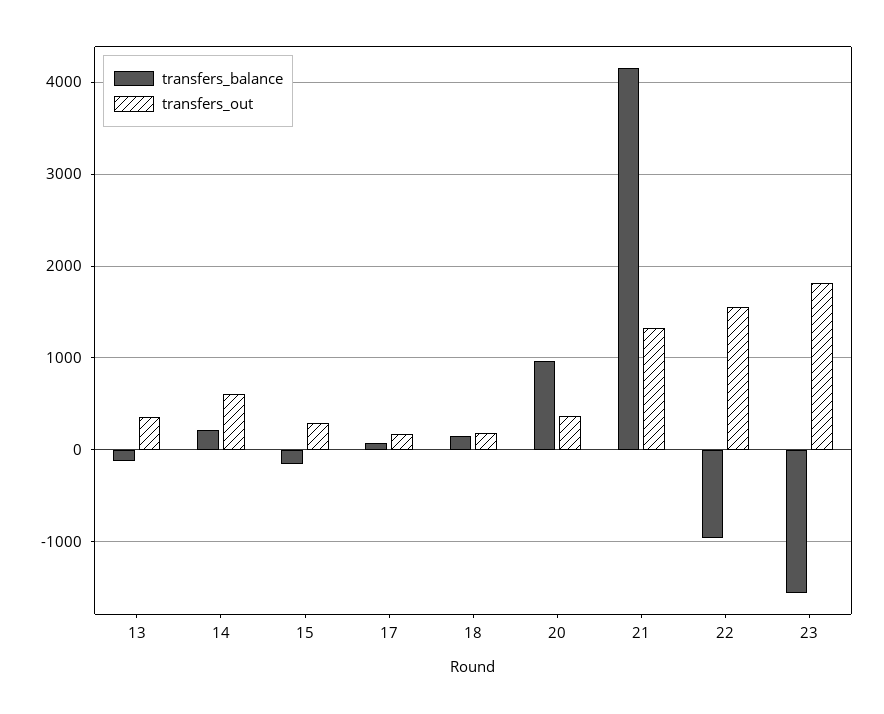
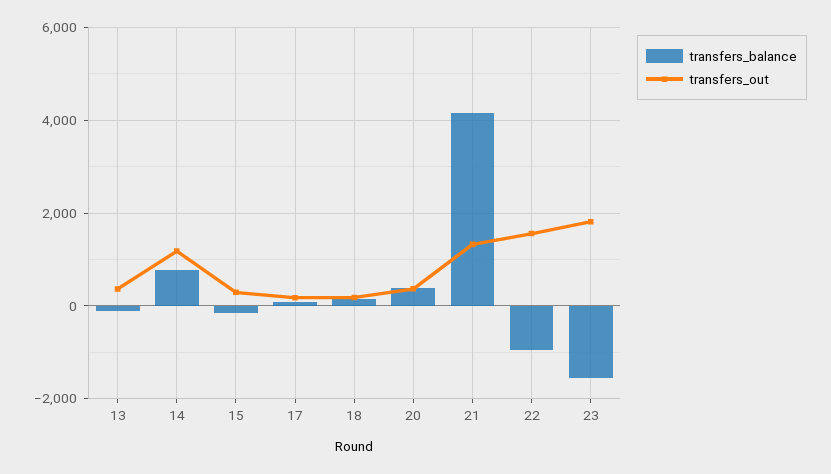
  {
    "transfers_balance": {
      "13": -100,
-     "14": 200,
+     "14": 800,
      "15": -200,
      "17": 100,
      "18": 100,
-     "20": 1000,
+     "20": 400,
      "21": 4200,
      "22": -1000,
      "23": -1600
    },
    "transfers_out": {
      "13": 400,
-     "14": 600,
+     "14": 1200,
      "15": 300,
      "17": 200,
      "18": 200,
      "20": 400,
      "21": 1300,
      "22": 1600,
      "23": 1800
    }
  }

